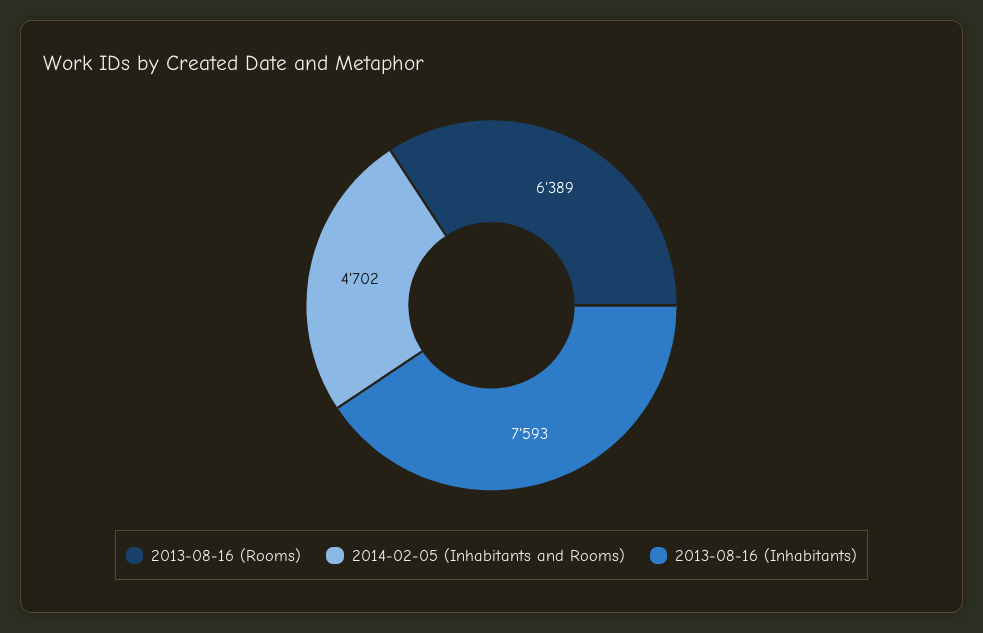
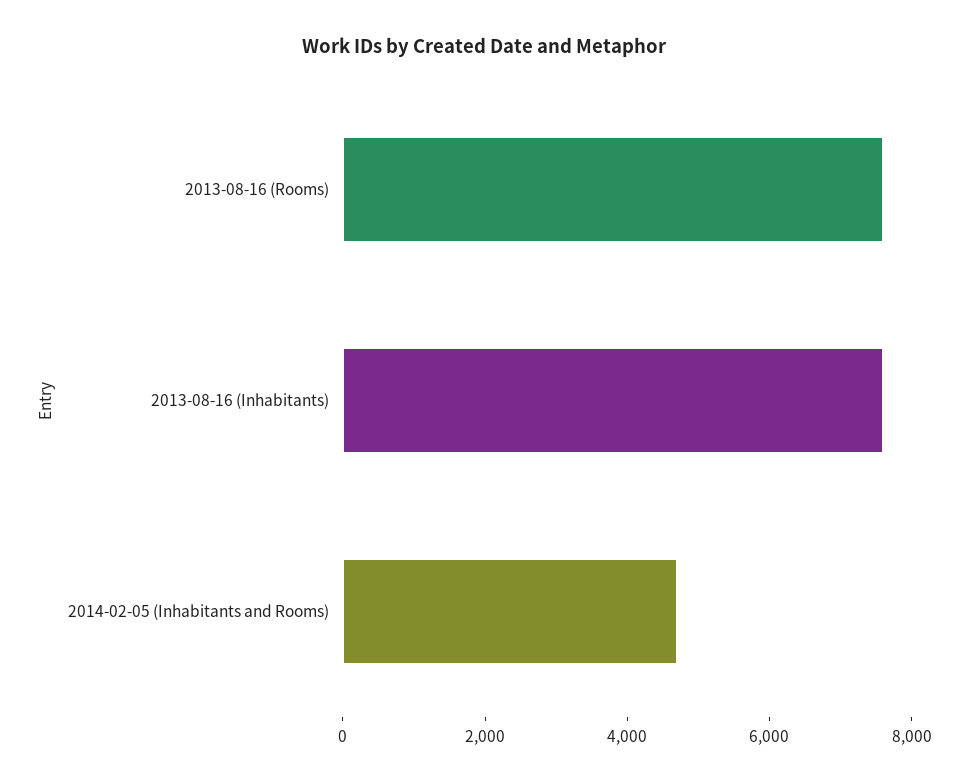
  {
-   "2013-08-16 (Rooms)": 6389,
+   "2013-08-16 (Rooms)": 7500,
    "2014-02-05 (Inhabitants and Rooms)": 4702,
    "2013-08-16 (Inhabitants)": 7593
  }

